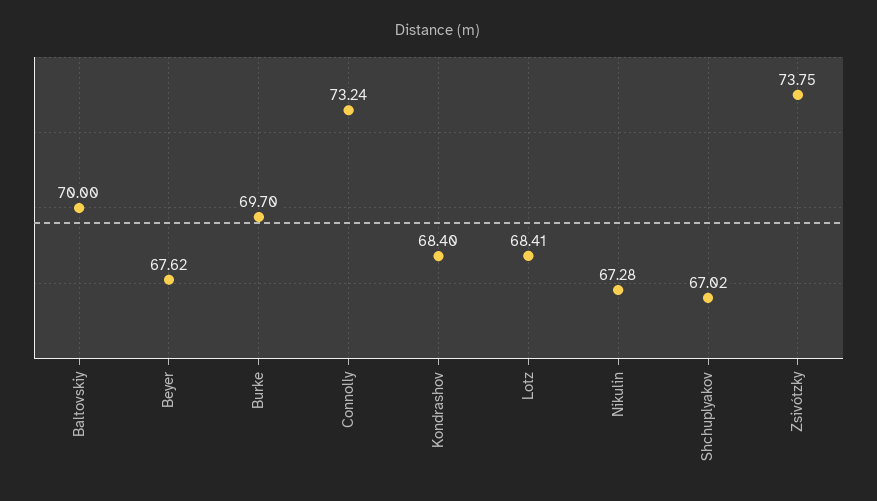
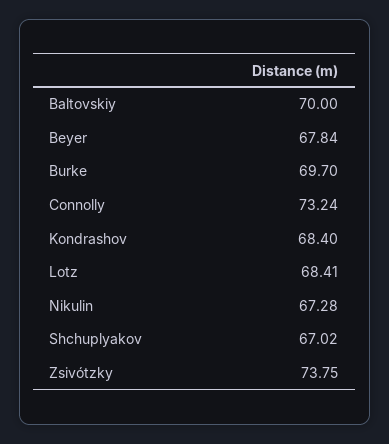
  {
    "Baltovskiy": 70,
-   "Beyer": 67.62,
+   "Beyer": 67.84,
    "Burke": 69.7,
    "Connolly": 73.24,
    "Kondrashov": 68.4,
    "Lotz": 68.41,
    "Nikulin": 67.28,
    "Shchuplyakov": 67.02,
    "Zsivótzky": 73.75
  }

